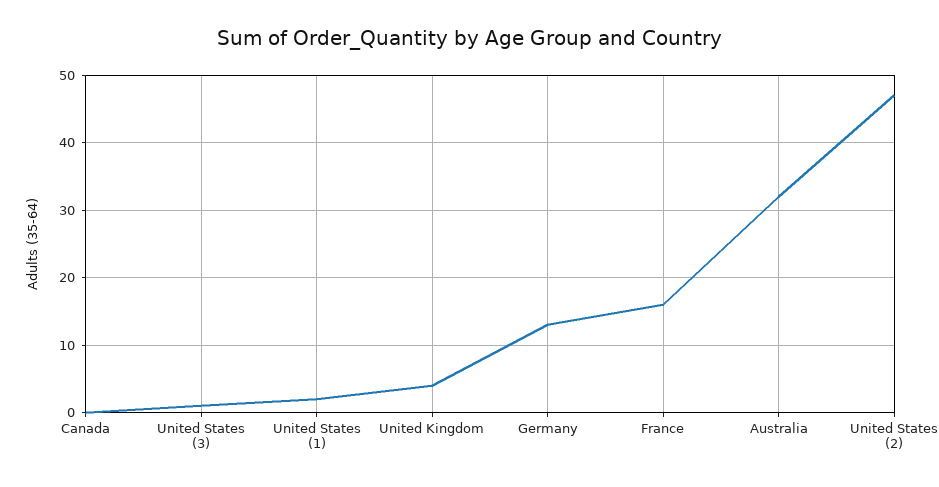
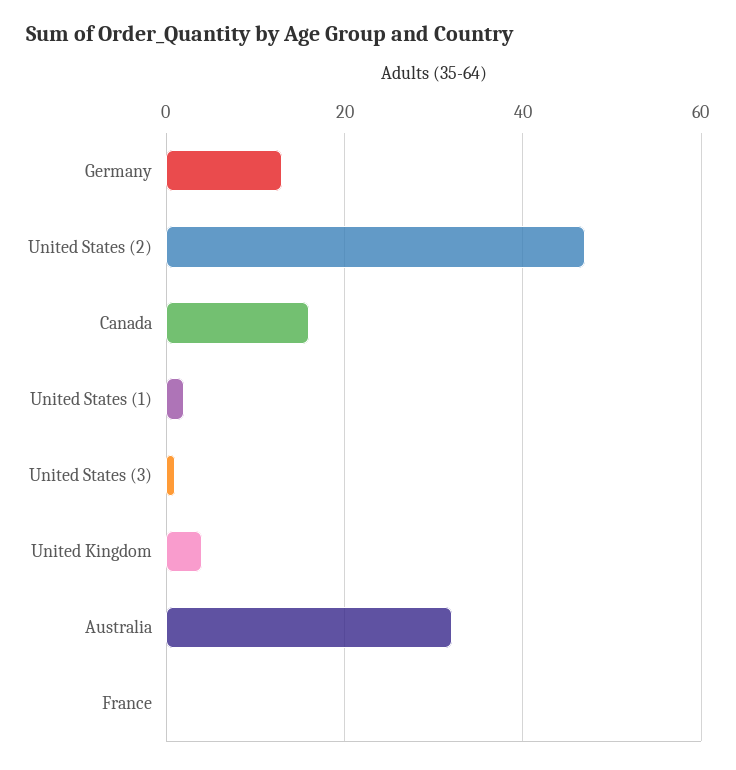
  {
-   "Canada": 0,
+   "Canada": 15,
    "United States (3)": 1,
    "United States (1)": 2,
    "United Kingdom": 4,
    "Germany": 13,
-   "France": 16,
+   "France": 0,
    "Australia": 32,
    "United States (2)": 47
  }

